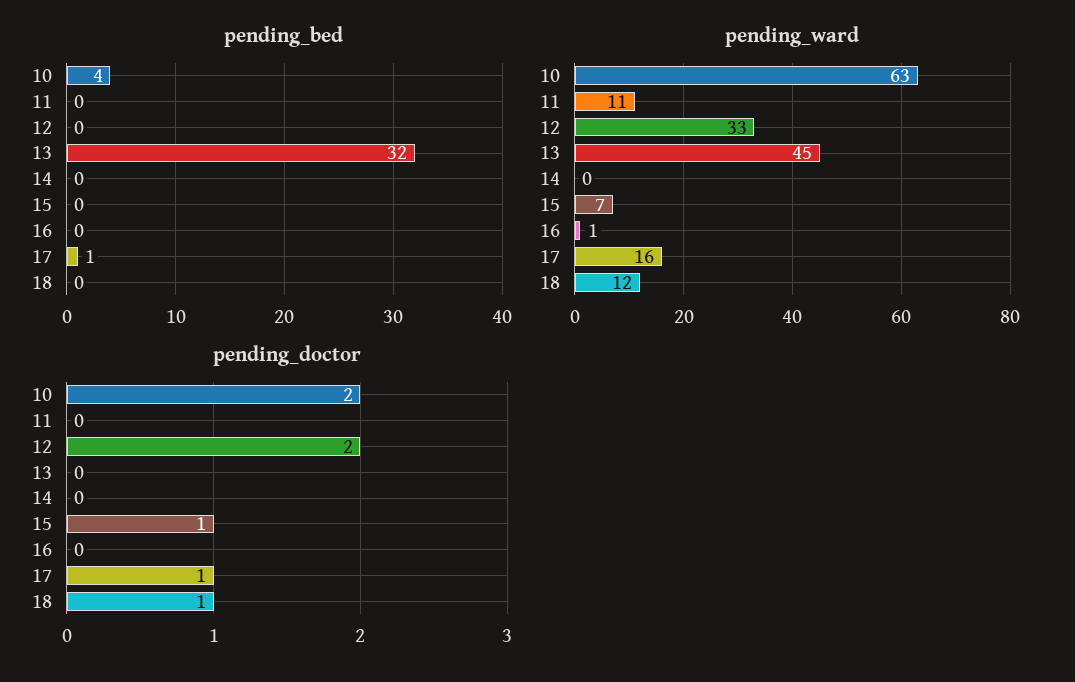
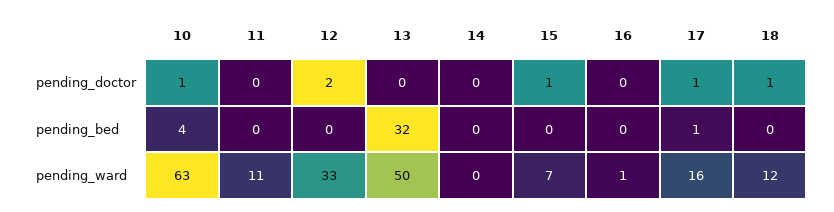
  {
    "pending_bed": {
      "10": 4,
      "11": 0,
      "12": 0,
      "13": 32,
      "14": 0,
      "15": 0,
      "16": 0,
      "17": 1,
      "18": 0
    },
    "pending_ward": {
      "10": 63,
      "11": 11,
      "12": 33,
-     "13": 45,
+     "13": 50,
      "14": 0,
      "15": 7,
      "16": 1,
      "17": 16,
      "18": 12
    },
    "pending_doctor": {
-     "10": 2,
+     "10": 1,
      "11": 0,
      "12": 2,
      "13": 0,
      "14": 0,
      "15": 1,
      "16": 0,
      "17": 1,
      "18": 1
    }
  }

